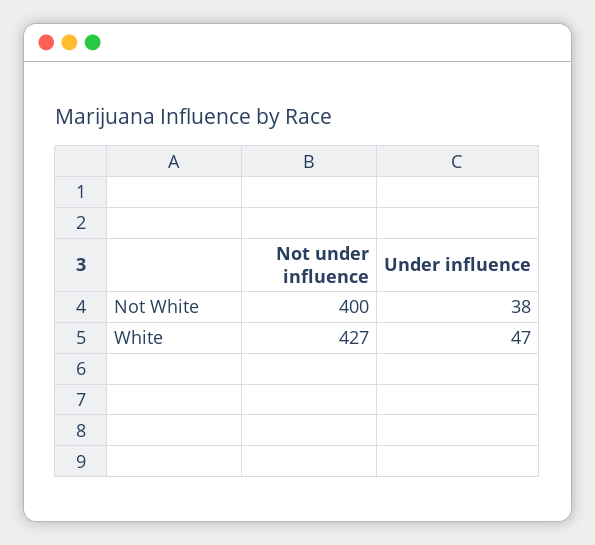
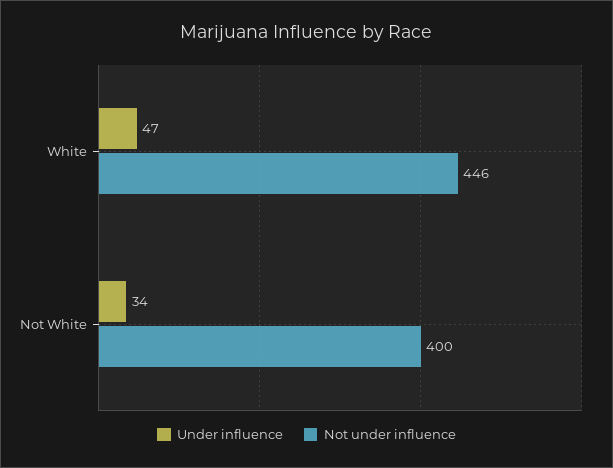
  {
    "Not under influence": {
      "Not White": 400,
-     "White": 427
+     "White": 446
    },
    "Under influence": {
-     "Not White": 38,
+     "Not White": 34,
      "White": 47
    }
  }

